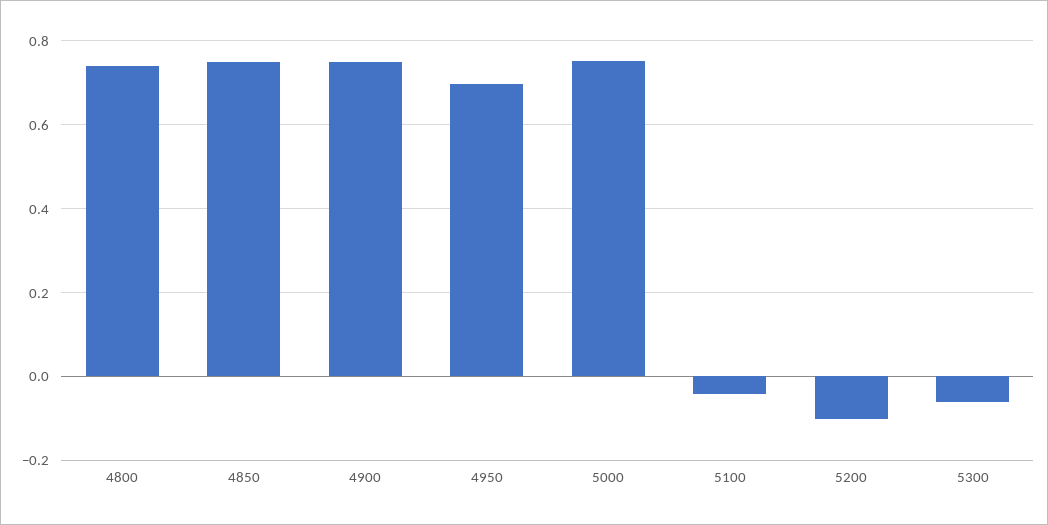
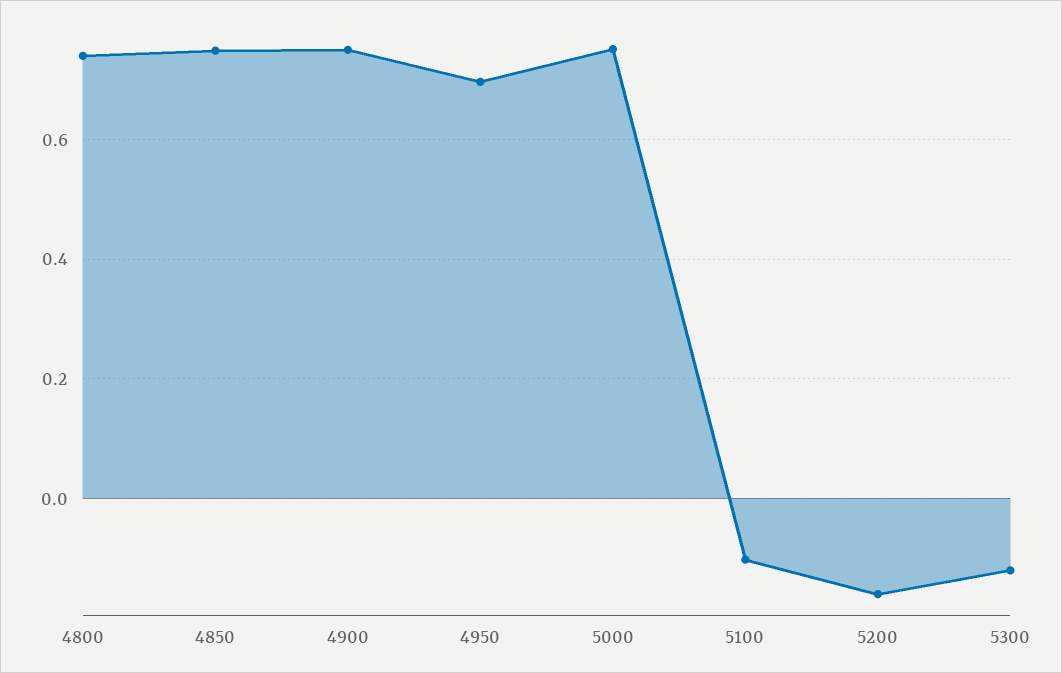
  {
    "4800": 0.74,
    "4850": 0.74,
    "4900": 0.76,
    "4950": 0.7,
    "5000": 0.76,
-   "5100": -0.04,
+   "5100": -0.1,
-   "5200": -0.1,
+   "5200": -0.16,
-   "5300": -0.06
+   "5300": -0.12
  }

